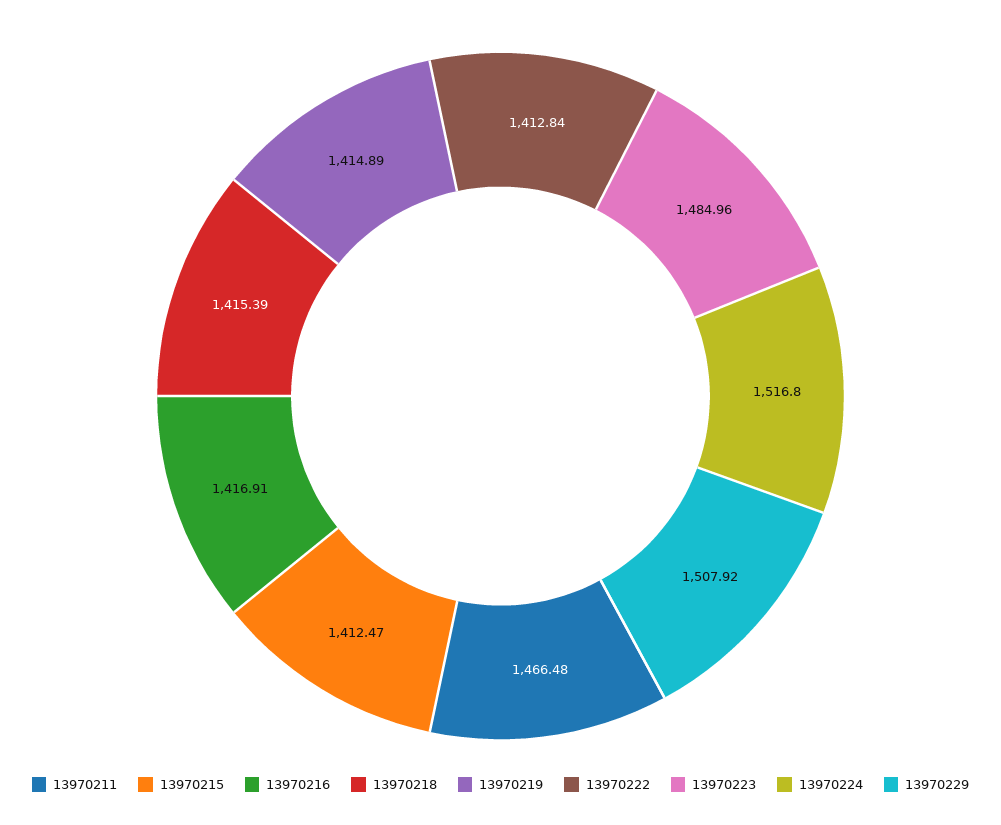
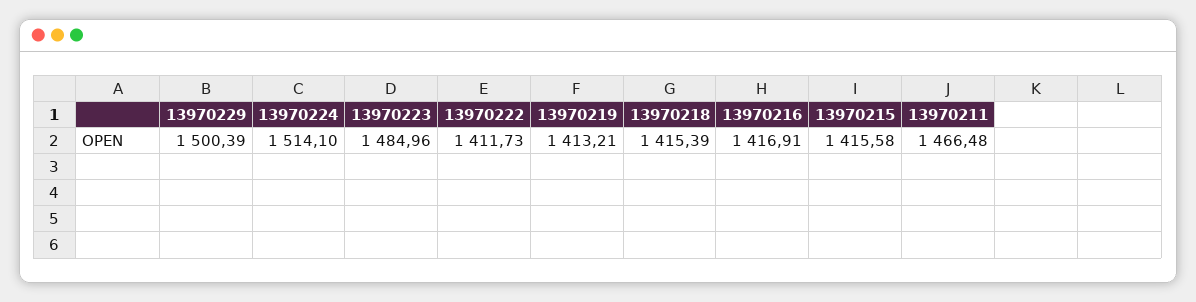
  {
    "13970211": 1466.48,
-   "13970215": 1412.47,
+   "13970215": 1415.58,
    "13970216": 1416.91,
    "13970218": 1415.39,
-   "13970219": 1414.89,
+   "13970219": 1413.21,
-   "13970222": 1412.84,
+   "13970222": 1411.73,
    "13970223": 1484.96,
-   "13970224": 1516.8,
+   "13970224": 1514.1,
-   "13970229": 1507.92
+   "13970229": 1500.39
  }

